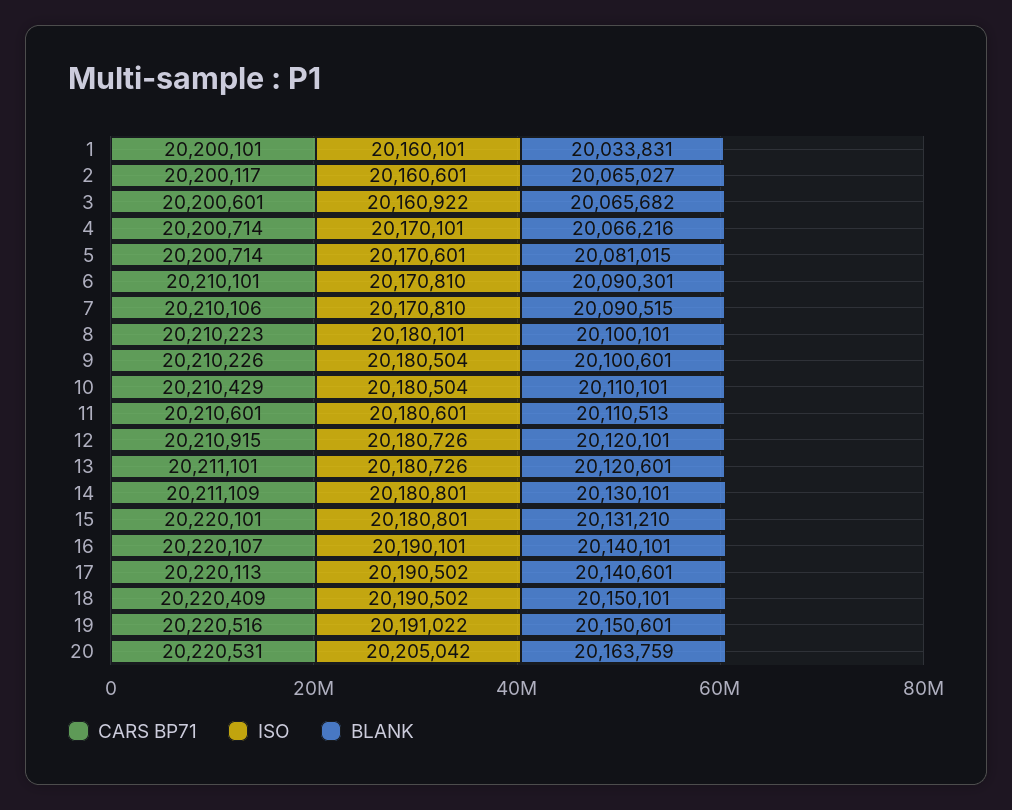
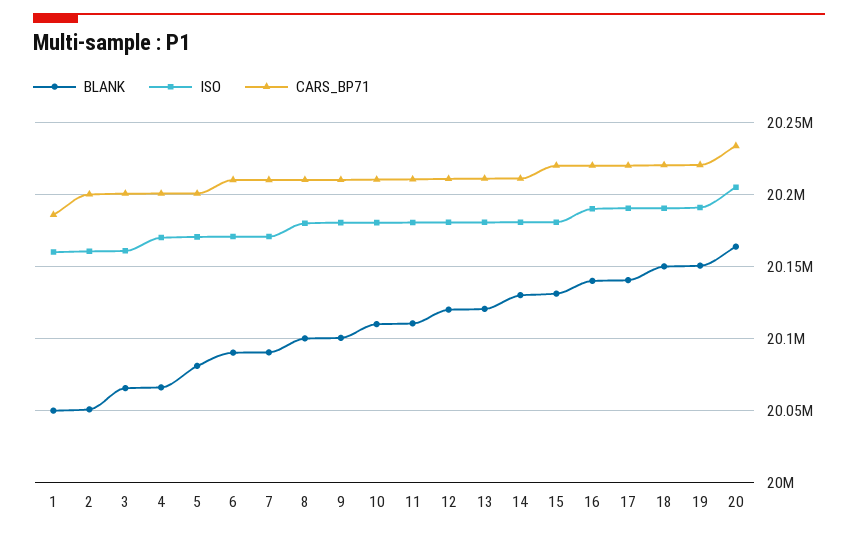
  {
    "CARS BP71": {
-     "1": 20200101,
+     "1": 20185000,
      "2": 20200117,
      "3": 20200601,
      "4": 20200714,
      "5": 20200714,
      "6": 20210101,
      "7": 20210106,
      "8": 20210223,
      "9": 20210226,
      "10": 20210429,
      "11": 20210601,
      "12": 20210915,
      "13": 20211101,
      "14": 20211109,
      "15": 20220101,
      "16": 20220107,
      "17": 20220113,
      "18": 20220409,
      "19": 20220516,
-     "20": 20220531
+     "20": 20235000
    },
    "ISO": {
      "1": 20160101,
      "2": 20160601,
      "3": 20160922,
      "4": 20170101,
      "5": 20170601,
      "6": 20170810,
      "7": 20170810,
      "8": 20180101,
      "9": 20180504,
      "10": 20180504,
      "11": 20180601,
      "12": 20180726,
      "13": 20180726,
      "14": 20180801,
      "15": 20180801,
      "16": 20190101,
      "17": 20190502,
      "18": 20190502,
      "19": 20191022,
      "20": 20205042
    },
    "BLANK": {
-     "1": 20033831,
+     "1": 20050000,
-     "2": 20065027,
+     "2": 20050000,
      "3": 20065682,
      "4": 20066216,
      "5": 20081015,
      "6": 20090301,
      "7": 20090515,
      "8": 20100101,
      "9": 20100601,
      "10": 20110101,
      "11": 20110513,
      "12": 20120101,
      "13": 20120601,
      "14": 20130101,
      "15": 20131210,
      "16": 20140101,
      "17": 20140601,
      "18": 20150101,
      "19": 20150601,
      "20": 20163759
    }
  }

